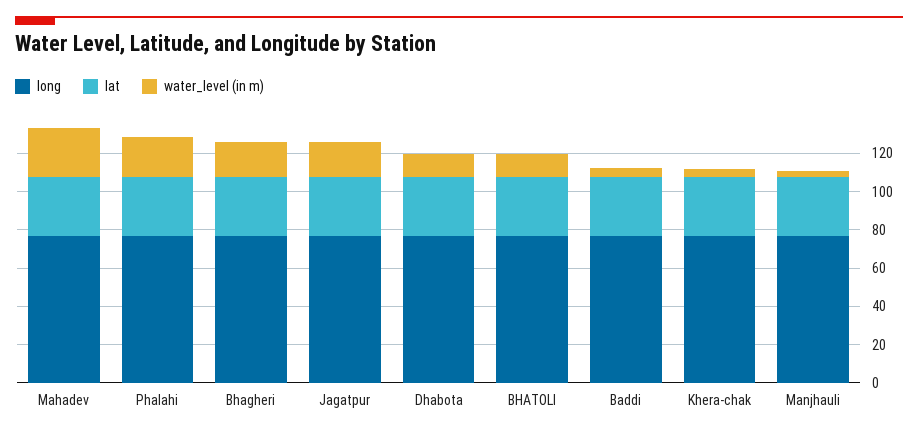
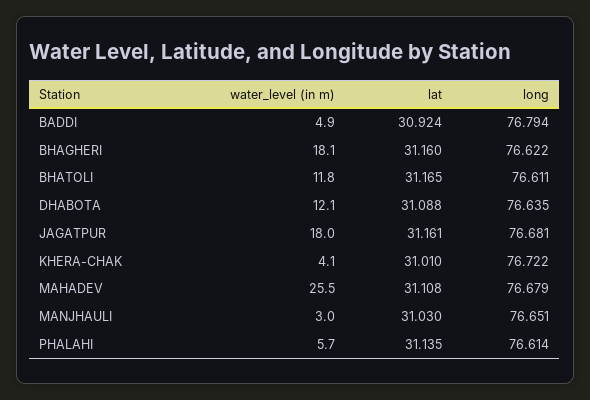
  {
    "long": {
      "Mahadev": 76.679,
      "Phalahi": 76.614,
      "Bhagheri": 76.622,
      "Jagatpur": 76.681,
      "Dhabota": 76.635,
      "BHATOLI": 76.611,
      "Baddi": 76.794,
      "Khera-chak": 76.722,
      "Manjhauli": 76.651
    },
    "lat": {
      "Mahadev": 31.108,
      "Phalahi": 31.135,
      "Bhagheri": 31.16,
      "Jagatpur": 31.161,
      "Dhabota": 31.088,
      "BHATOLI": 31.165,
      "Baddi": 30.924,
      "Khera-chak": 31.01,
      "Manjhauli": 31.03
    },
    "water_level (in m)": {
      "Mahadev": 25.5,
-     "Phalahi": 20,
+     "Phalahi": 5.7,
      "Bhagheri": 18.1,
      "Jagatpur": 18,
      "Dhabota": 12.1,
      "BHATOLI": 11.8,
      "Baddi": 4.9,
      "Khera-chak": 4.1,
      "Manjhauli": 3
    }
  }

